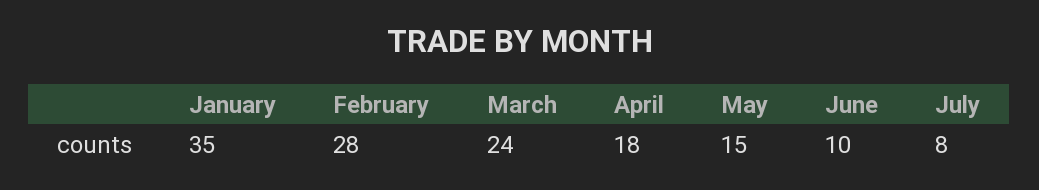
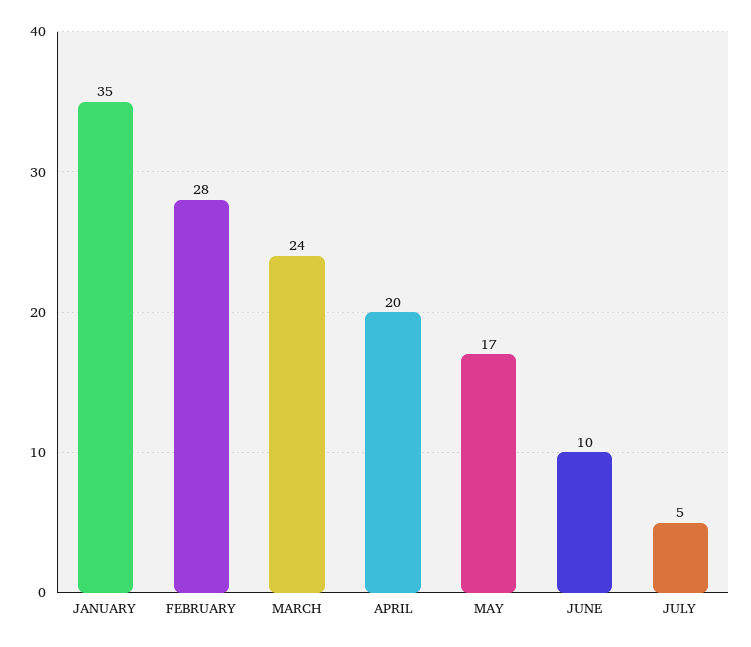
  {
    "January": 35,
    "February": 28,
    "March": 24,
-   "April": 18,
+   "April": 20,
-   "May": 15,
+   "May": 17,
    "June": 10,
-   "July": 8
+   "July": 5
  }

